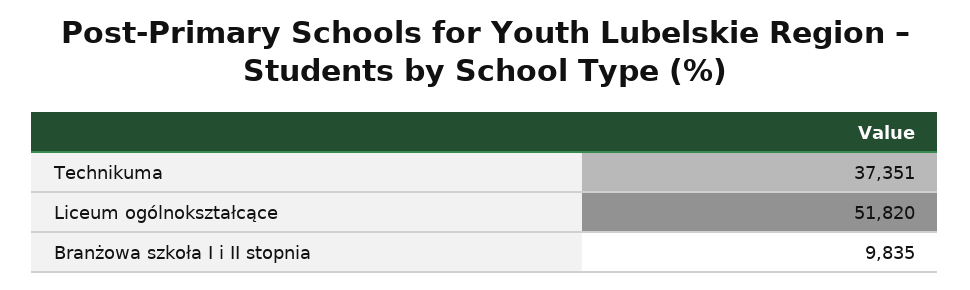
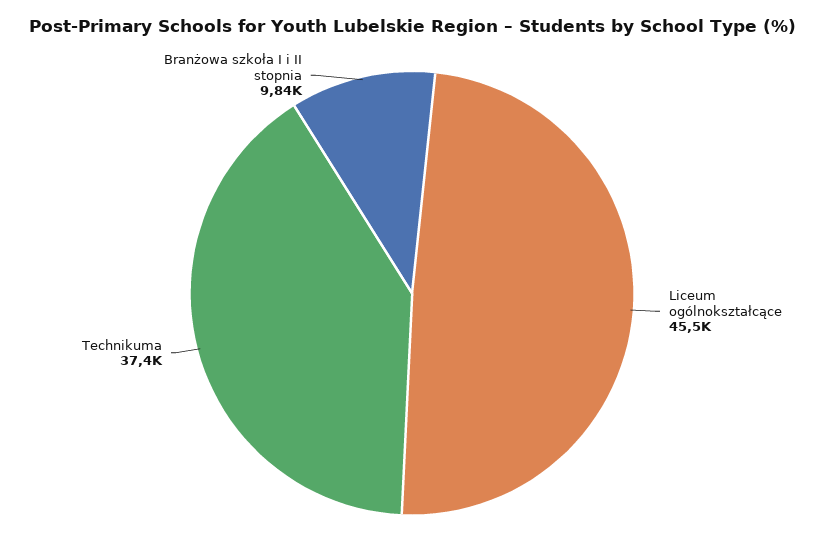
  {
    "Technikuma": 37351,
-   "Liceum ogólnokształcące": 51820,
+   "Liceum ogólnokształcące": 45500,
    "Branżowa szkoła I i II stopnia": 9835
  }

